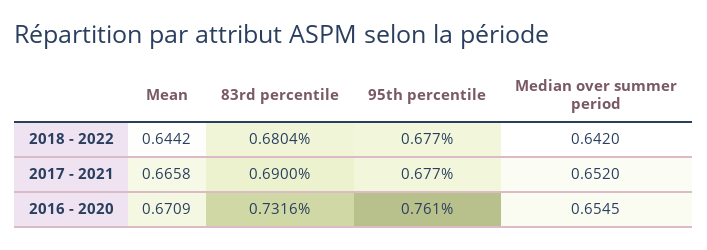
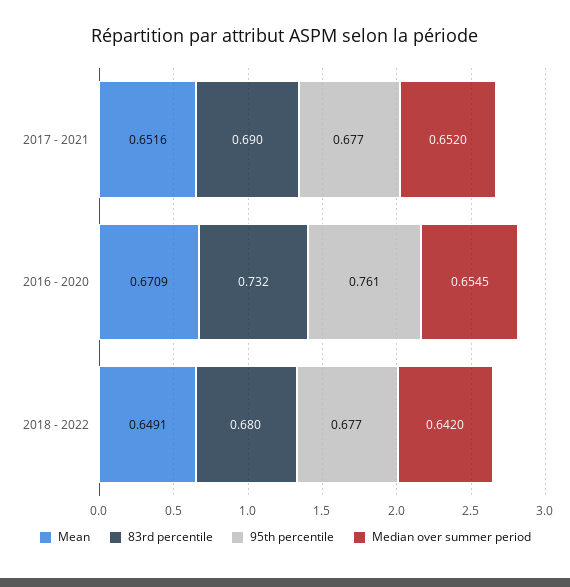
  {
    "Mean": {
-     "2018 - 2022": 0.6442,
+     "2018 - 2022": 0.6491,
-     "2017 - 2021": 0.6658,
+     "2017 - 2021": 0.6516,
      "2016 - 2020": 0.6709
    },
    "83rd percentile": {
      "2018 - 2022": 0.6804,
      "2017 - 2021": 0.69,
      "2016 - 2020": 0.7316
    },
    "95th percentile": {
      "2018 - 2022": 0.677,
      "2017 - 2021": 0.677,
      "2016 - 2020": 0.761
    },
    "Median over summer period": {
      "2018 - 2022": 0.642,
      "2017 - 2021": 0.652,
      "2016 - 2020": 0.6545
    }
  }

